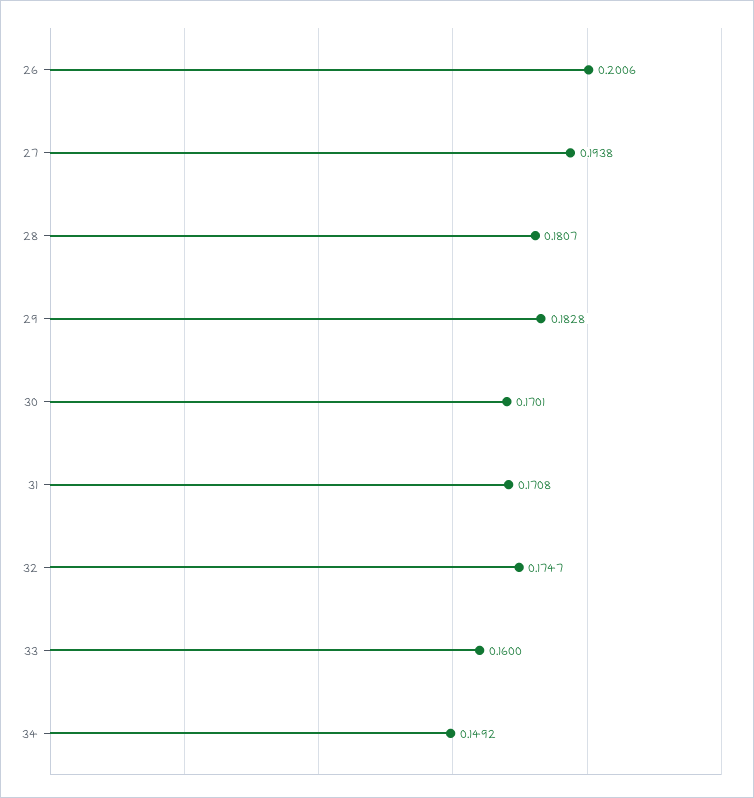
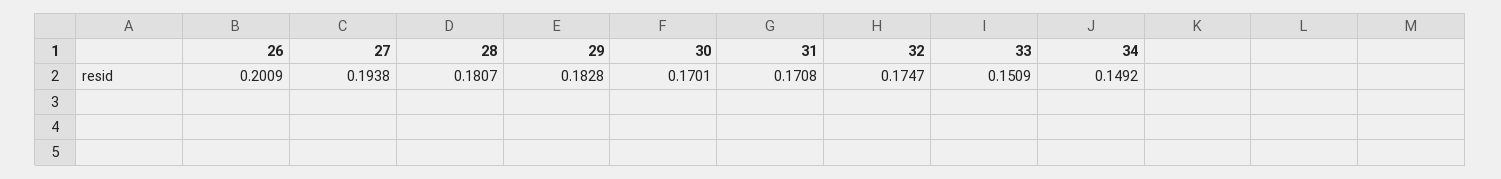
  {
-   "26": 0.2006,
+   "26": 0.2009,
    "27": 0.1938,
    "28": 0.1807,
    "29": 0.1828,
    "30": 0.1701,
    "31": 0.1708,
    "32": 0.1747,
-   "33": 0.16,
+   "33": 0.1509,
    "34": 0.1492
  }

